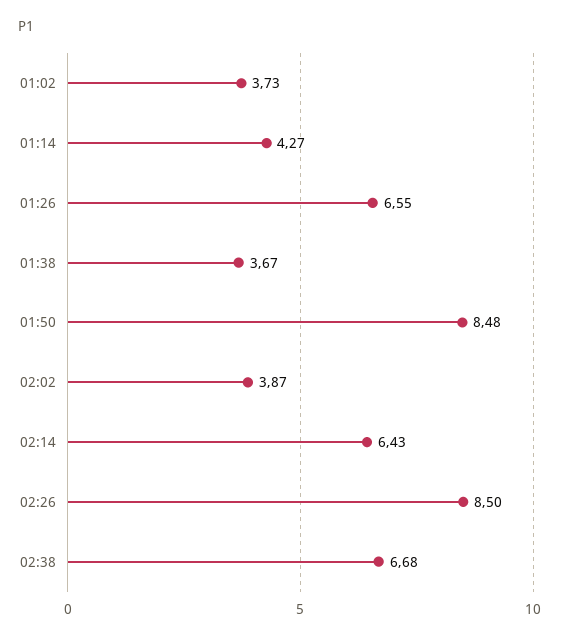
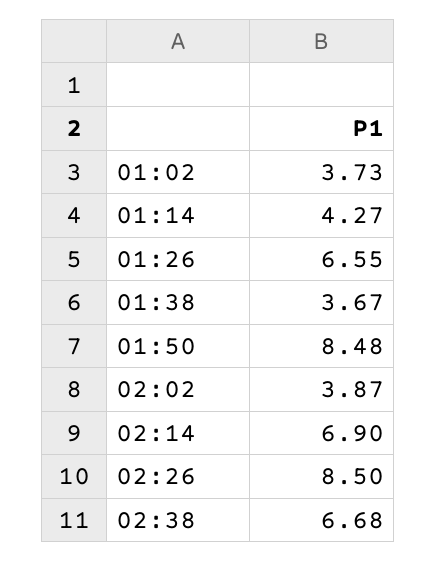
  {
    "01:02": 3.73,
    "01:14": 4.27,
    "01:26": 6.55,
    "01:38": 3.67,
    "01:50": 8.48,
    "02:02": 3.87,
-   "02:14": 6.43,
+   "02:14": 6.9,
    "02:26": 8.5,
    "02:38": 6.68
  }

